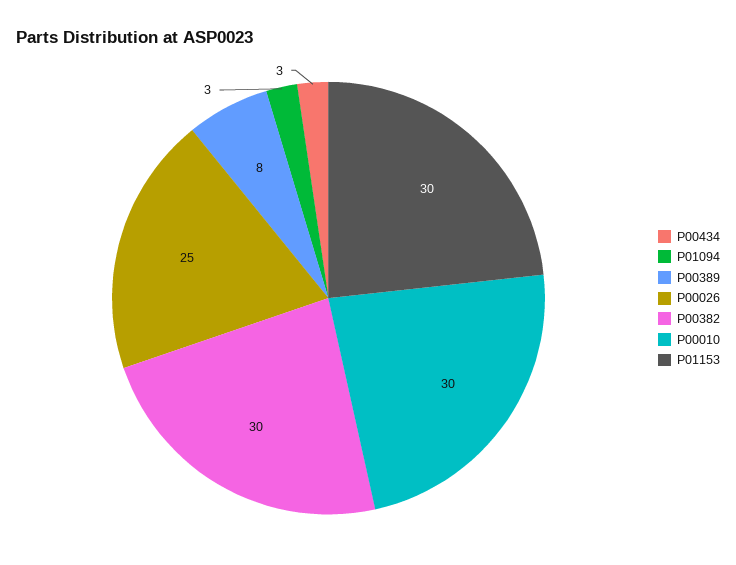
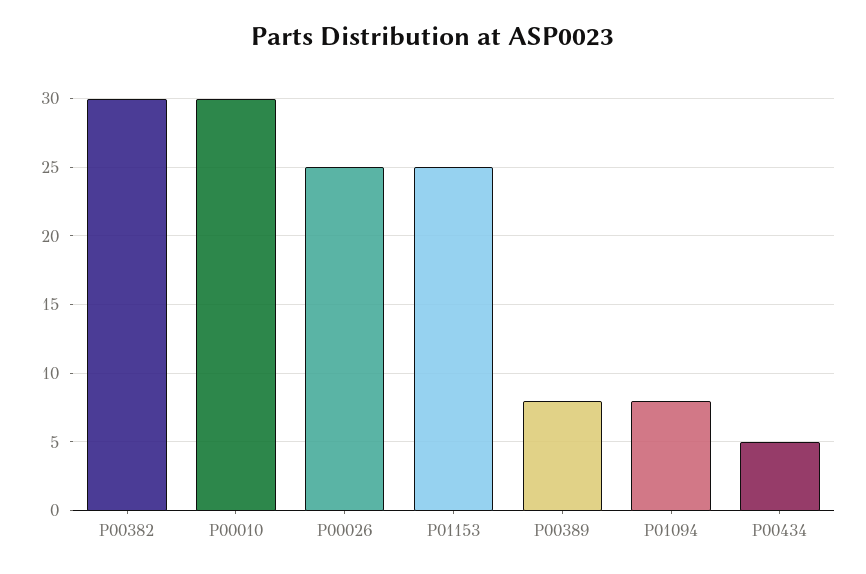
  {
-   "P00434": 3,
+   "P00434": 5,
-   "P01094": 3,
+   "P01094": 8,
    "P00389": 8,
    "P00026": 25,
    "P00382": 30,
    "P00010": 30,
-   "P01153": 30
+   "P01153": 25
  }

